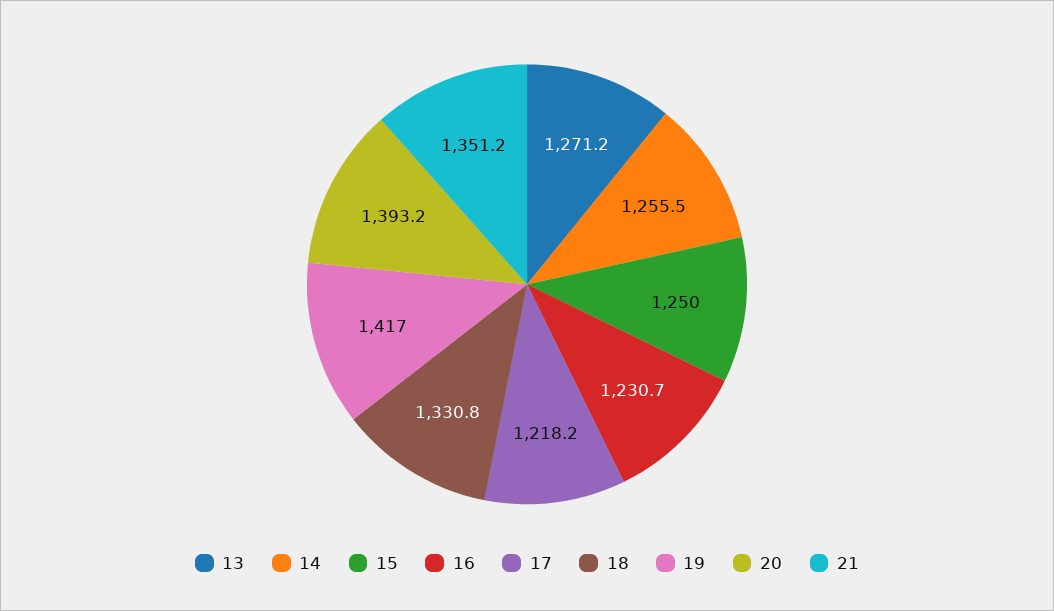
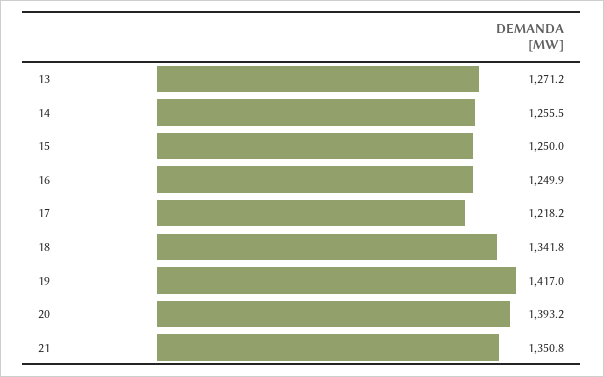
  {
    "13": 1271.2,
    "14": 1255.5,
    "15": 1250,
-   "16": 1230.7,
+   "16": 1249.9,
    "17": 1218.2,
-   "18": 1330.8,
+   "18": 1341.8,
    "19": 1417,
    "20": 1393.2,
-   "21": 1351.2
+   "21": 1350.8
  }

